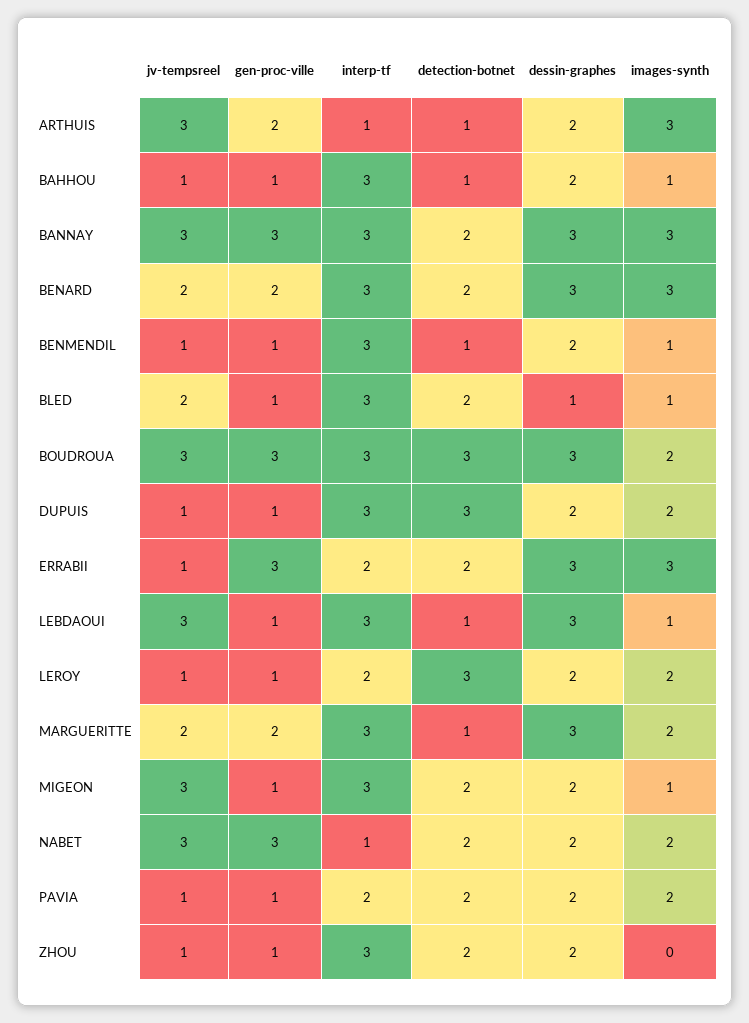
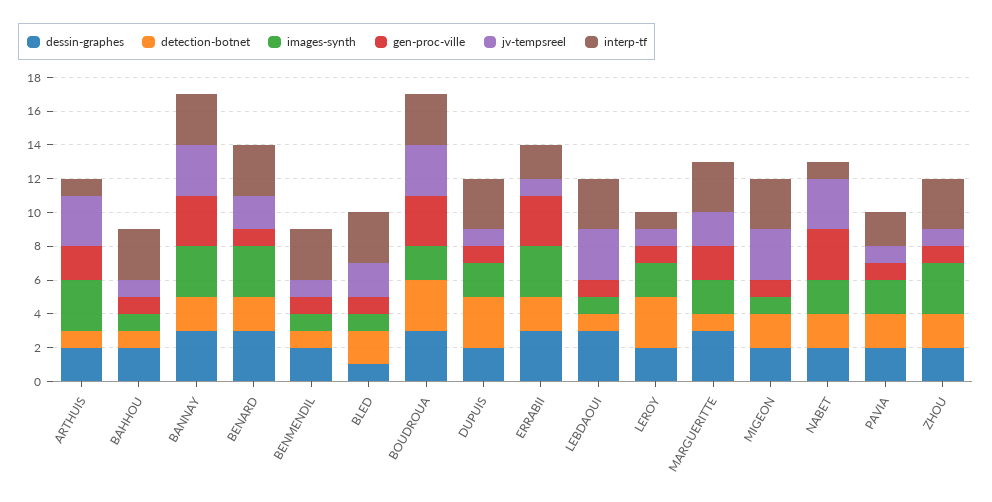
  {
    "jv-tempsreel": {
      "ARTHUIS": 3,
      "BAHHOU": 1,
      "BANNAY": 3,
      "BENARD": 2,
      "BENMENDIL": 1,
      "BLED": 2,
      "BOUDROUA": 3,
      "DUPUIS": 1,
      "ERRABII": 1,
      "LEBDAOUI": 3,
      "LEROY": 1,
      "MARGUERITTE": 2,
      "MIGEON": 3,
      "NABET": 3,
      "PAVIA": 1,
      "ZHOU": 1
    },
    "gen-proc-ville": {
      "ARTHUIS": 2,
      "BAHHOU": 1,
      "BANNAY": 3,
-     "BENARD": 2,
+     "BENARD": 1,
      "BENMENDIL": 1,
      "BLED": 1,
      "BOUDROUA": 3,
      "DUPUIS": 1,
      "ERRABII": 3,
      "LEBDAOUI": 1,
      "LEROY": 1,
      "MARGUERITTE": 2,
      "MIGEON": 1,
      "NABET": 3,
      "PAVIA": 1,
      "ZHOU": 1
    },
    "interp-tf": {
      "ARTHUIS": 1,
      "BAHHOU": 3,
      "BANNAY": 3,
      "BENARD": 3,
      "BENMENDIL": 3,
      "BLED": 3,
      "BOUDROUA": 3,
      "DUPUIS": 3,
      "ERRABII": 2,
      "LEBDAOUI": 3,
-     "LEROY": 2,
+     "LEROY": 1,
      "MARGUERITTE": 3,
      "MIGEON": 3,
      "NABET": 1,
      "PAVIA": 2,
      "ZHOU": 3
    },
    "detection-botnet": {
      "ARTHUIS": 1,
      "BAHHOU": 1,
      "BANNAY": 2,
      "BENARD": 2,
      "BENMENDIL": 1,
      "BLED": 2,
      "BOUDROUA": 3,
      "DUPUIS": 3,
      "ERRABII": 2,
      "LEBDAOUI": 1,
      "LEROY": 3,
      "MARGUERITTE": 1,
      "MIGEON": 2,
      "NABET": 2,
      "PAVIA": 2,
      "ZHOU": 2
    },
    "dessin-graphes": {
      "ARTHUIS": 2,
      "BAHHOU": 2,
      "BANNAY": 3,
      "BENARD": 3,
      "BENMENDIL": 2,
      "BLED": 1,
      "BOUDROUA": 3,
      "DUPUIS": 2,
      "ERRABII": 3,
      "LEBDAOUI": 3,
      "LEROY": 2,
      "MARGUERITTE": 3,
      "MIGEON": 2,
      "NABET": 2,
      "PAVIA": 2,
      "ZHOU": 2
    },
    "images-synth": {
      "ARTHUIS": 3,
      "BAHHOU": 1,
      "BANNAY": 3,
      "BENARD": 3,
      "BENMENDIL": 1,
      "BLED": 1,
      "BOUDROUA": 2,
      "DUPUIS": 2,
      "ERRABII": 3,
      "LEBDAOUI": 1,
      "LEROY": 2,
      "MARGUERITTE": 2,
      "MIGEON": 1,
      "NABET": 2,
      "PAVIA": 2,
-     "ZHOU": 0
+     "ZHOU": 3
    }
  }

